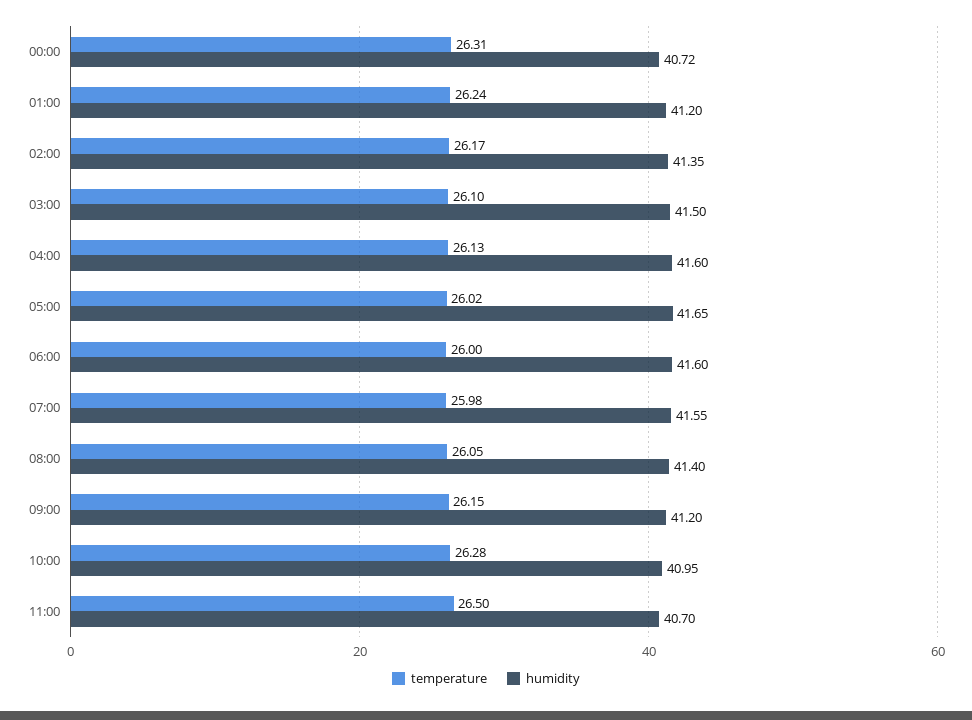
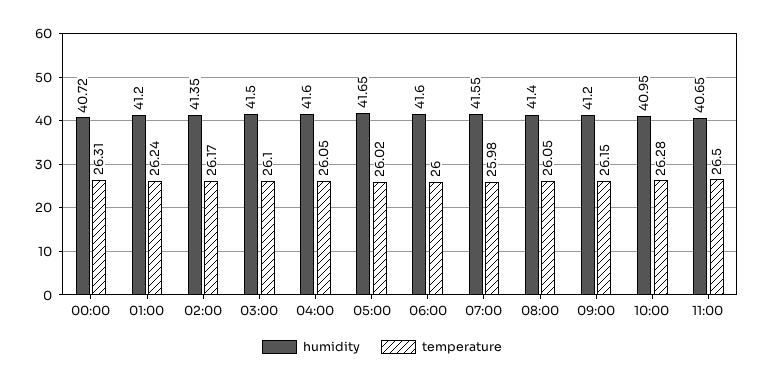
  {
    "temperature": {
      "00:00": 26.31,
      "01:00": 26.24,
      "02:00": 26.17,
      "03:00": 26.1,
-     "04:00": 26.13,
+     "04:00": 26.05,
      "05:00": 26.02,
      "06:00": 26,
      "07:00": 25.98,
      "08:00": 26.05,
      "09:00": 26.15,
      "10:00": 26.28,
      "11:00": 26.5
    },
    "humidity": {
      "00:00": 40.72,
      "01:00": 41.2,
      "02:00": 41.35,
      "03:00": 41.5,
      "04:00": 41.6,
      "05:00": 41.65,
      "06:00": 41.6,
      "07:00": 41.55,
      "08:00": 41.4,
      "09:00": 41.2,
      "10:00": 40.95,
-     "11:00": 40.7
+     "11:00": 40.65
    }
  }

